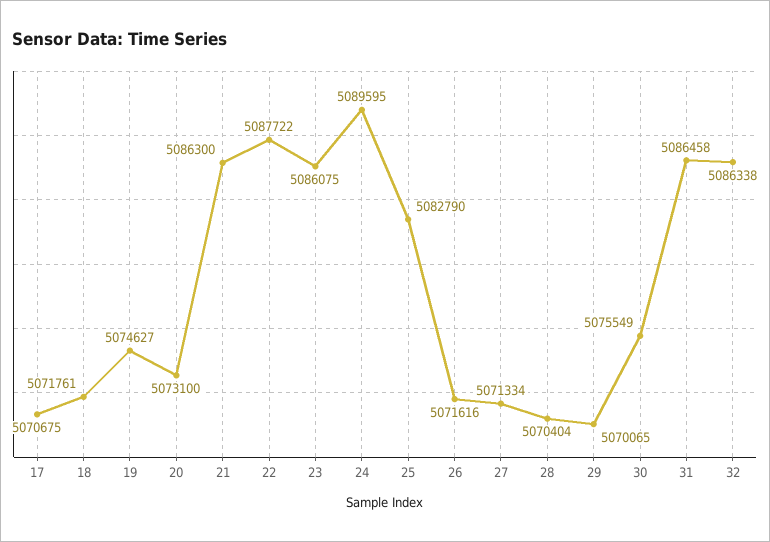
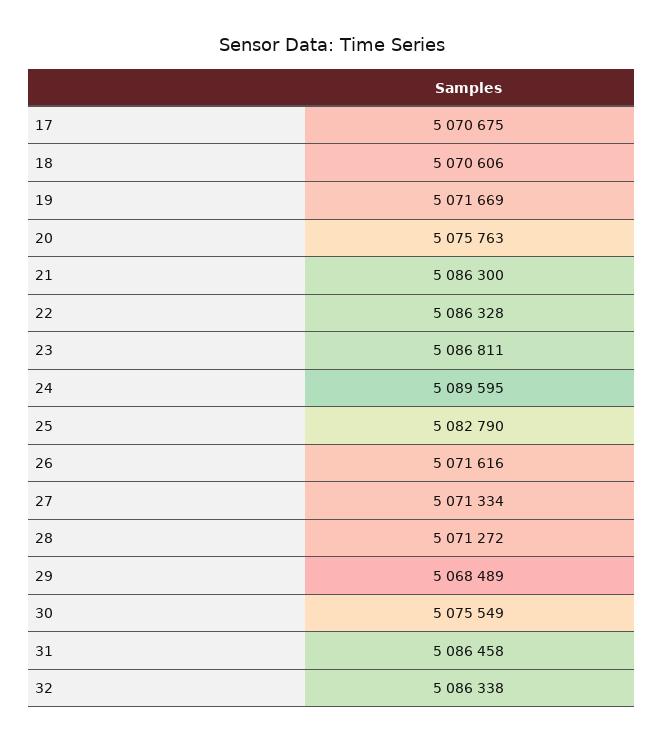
  {
    "17": 5070675,
-   "18": 5071761,
+   "18": 5070606,
-   "19": 5074627,
+   "19": 5071669,
-   "20": 5073100,
+   "20": 5075763,
    "21": 5086300,
-   "22": 5087722,
+   "22": 5086328,
-   "23": 5086075,
+   "23": 5086811,
    "24": 5089595,
    "25": 5082790,
    "26": 5071616,
    "27": 5071334,
-   "28": 5070404,
+   "28": 5071272,
-   "29": 5070065,
+   "29": 5068489,
    "30": 5075549,
    "31": 5086458,
    "32": 5086338
  }

